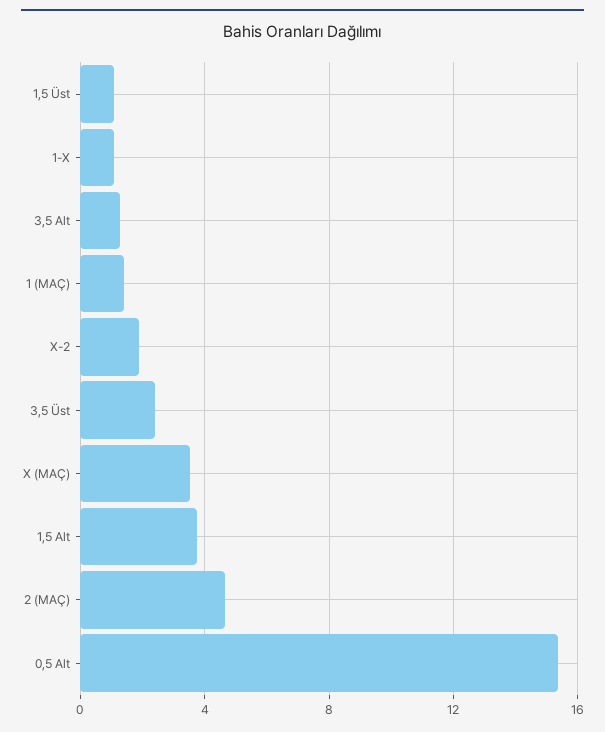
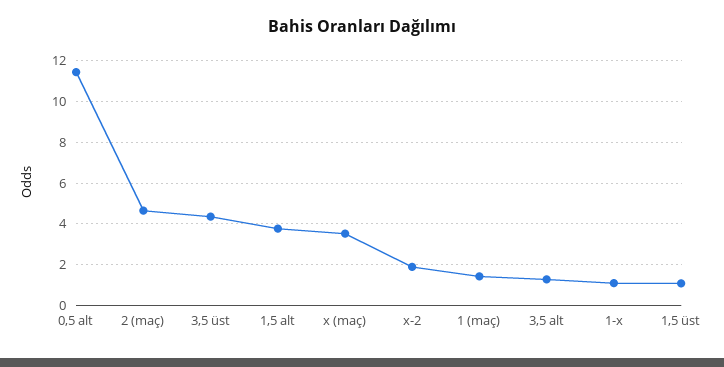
  {
    "1,5 Üst": 1,
    "1-X": 1,
    "3,5 Alt": 1.5,
    "1 (MAÇ)": 1.5,
    "X-2": 2,
-   "3,5 Üst": 2.5,
+   "3,5 Üst": 4.5,
    "X (MAÇ)": 3.5,
    "1,5 Alt": 4,
    "2 (MAÇ)": 4.5,
-   "0,5 Alt": 15.5
+   "0,5 Alt": 11.5
  }

